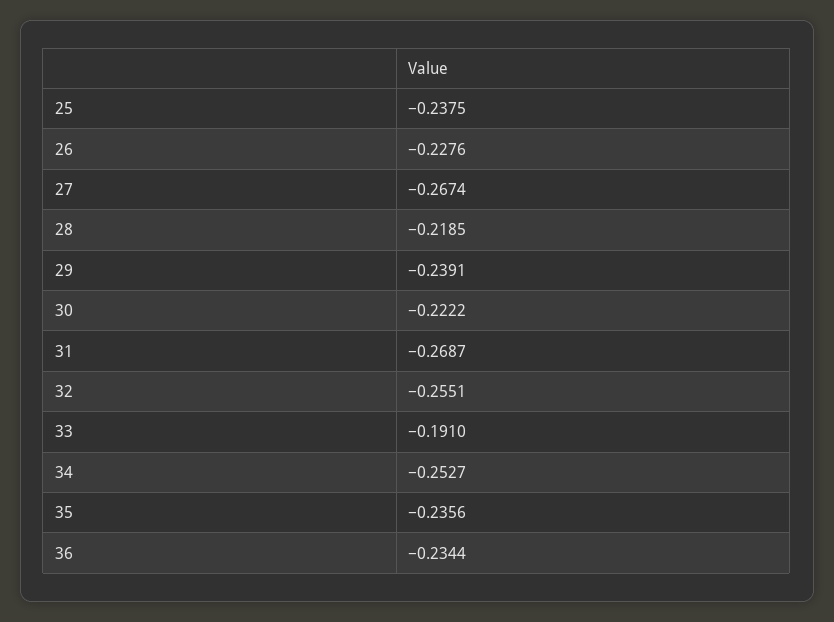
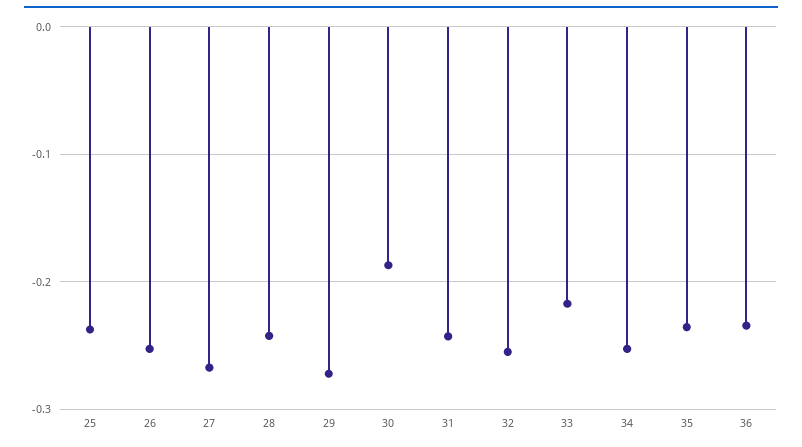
  {
    "25": -0.2375,
-   "26": -0.2276,
+   "26": -0.25,
    "27": -0.2674,
-   "28": -0.2185,
+   "28": -0.24,
-   "29": -0.2391,
+   "29": -0.27,
-   "30": -0.2222,
+   "30": -0.19,
-   "31": -0.2687,
+   "31": -0.24,
    "32": -0.2551,
-   "33": -0.191,
+   "33": -0.22,
    "34": -0.2527,
    "35": -0.2356,
    "36": -0.2344
  }

